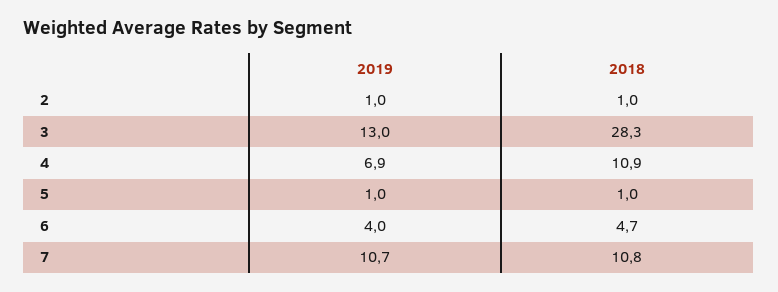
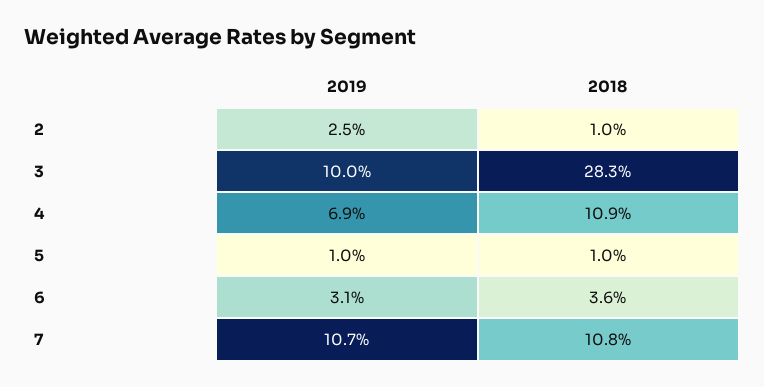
  {
    "2019": {
-     "2": 1,
+     "2": 2.5,
-     "3": 13,
+     "3": 10,
      "4": 6.9,
      "5": 1,
-     "6": 4,
+     "6": 3.1,
      "7": 10.7
    },
    "2018": {
      "2": 1,
      "3": 28.3,
      "4": 10.9,
      "5": 1,
-     "6": 4.7,
+     "6": 3.6,
      "7": 10.8
    }
  }

